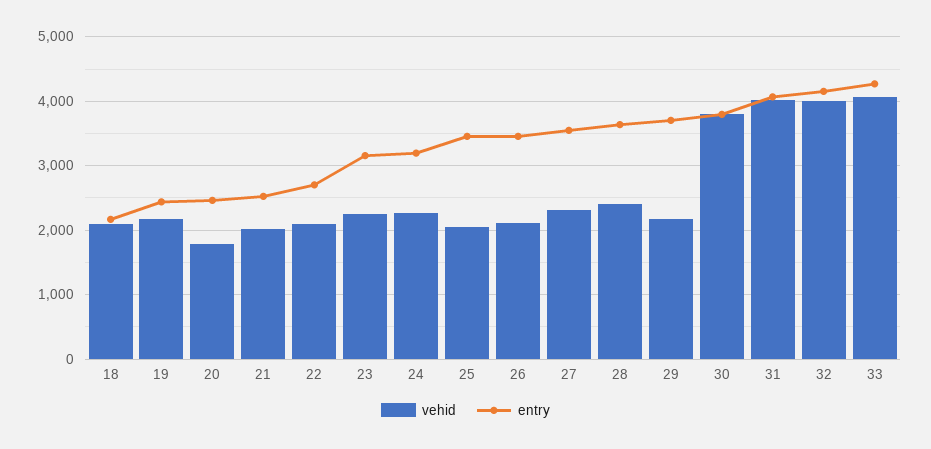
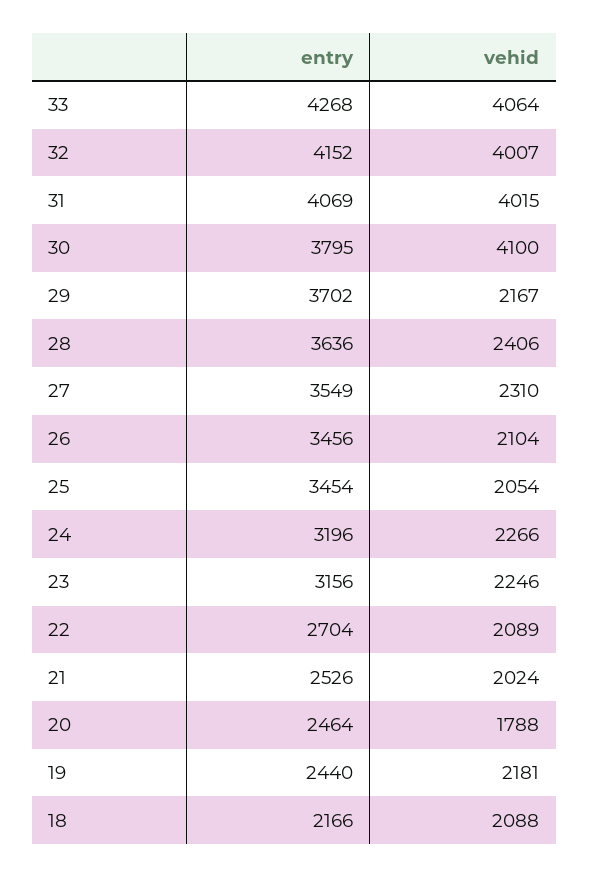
  {
    "vehid": {
      "18": 2088,
      "19": 2181,
      "20": 1788,
      "21": 2024,
      "22": 2089,
      "23": 2246,
      "24": 2266,
      "25": 2054,
      "26": 2104,
      "27": 2310,
      "28": 2406,
      "29": 2167,
-     "30": 3800,
+     "30": 4100,
      "31": 4015,
      "32": 4007,
      "33": 4064
    },
    "entry": {
      "18": 2166,
      "19": 2440,
      "20": 2464,
      "21": 2526,
      "22": 2704,
      "23": 3156,
      "24": 3196,
      "25": 3454,
      "26": 3456,
      "27": 3549,
      "28": 3636,
      "29": 3702,
      "30": 3795,
      "31": 4069,
      "32": 4152,
      "33": 4268
    }
  }

